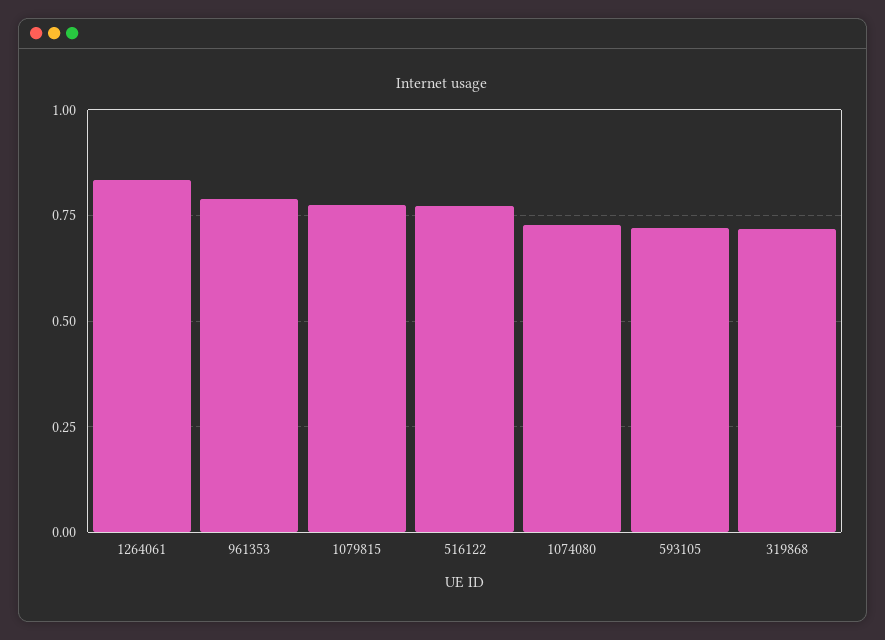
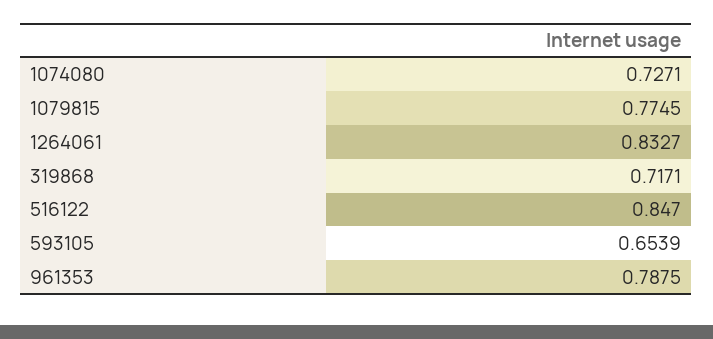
  {
    "1264061": 0.8327,
    "961353": 0.7875,
    "1079815": 0.7745,
-   "516122": 0.775,
+   "516122": 0.847,
    "1074080": 0.7271,
-   "593105": 0.725,
+   "593105": 0.6539,
    "319868": 0.7171
  }

